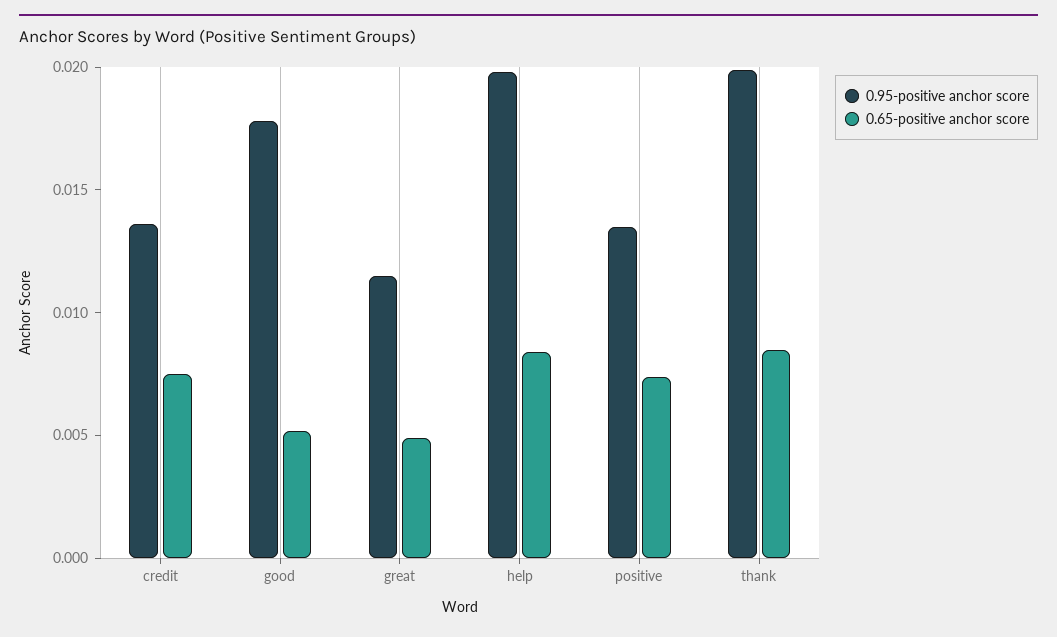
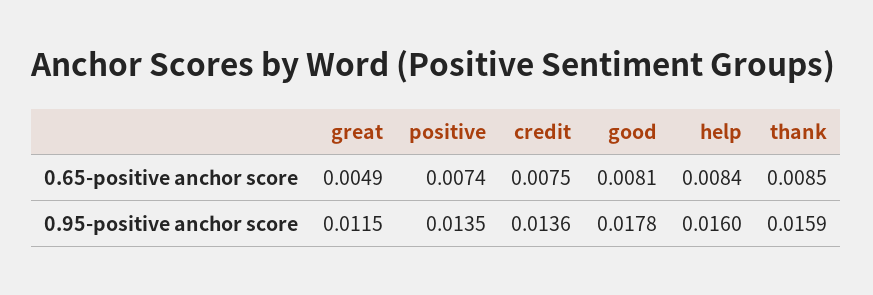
  {
    "0.95-positive anchor score": {
      "credit": 0.0136,
      "good": 0.0178,
      "great": 0.0115,
-     "help": 0.02,
+     "help": 0.016,
      "positive": 0.0135,
-     "thank": 0.02
+     "thank": 0.0159
    },
    "0.65-positive anchor score": {
      "credit": 0.0075,
-     "good": 0.005,
+     "good": 0.0081,
      "great": 0.0049,
      "help": 0.0084,
      "positive": 0.0074,
      "thank": 0.0085
    }
  }

